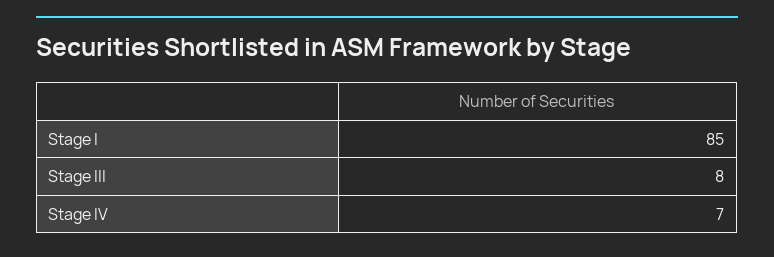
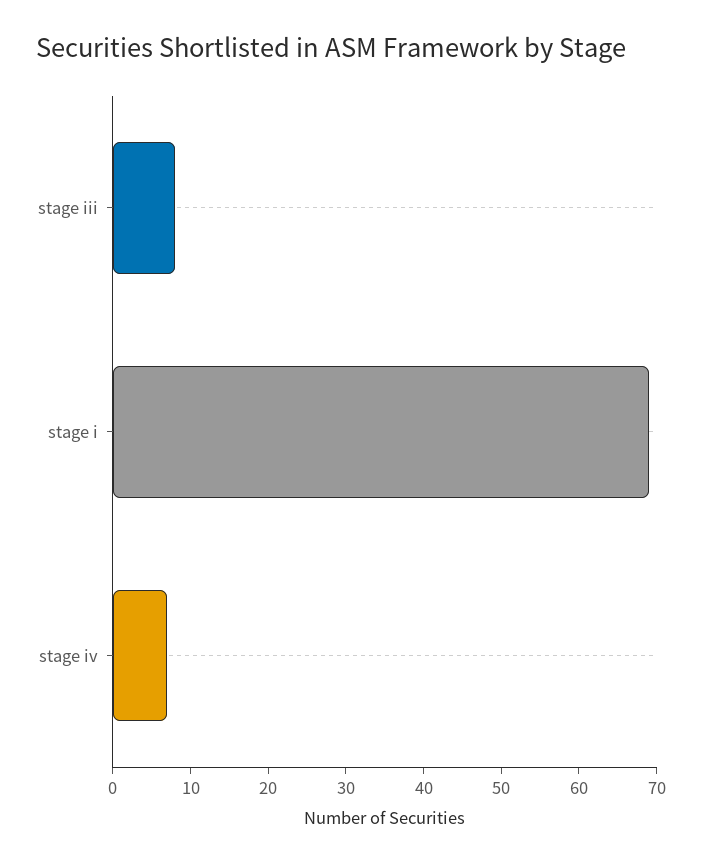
  {
-   "Stage I": 85,
+   "Stage I": 70,
    "Stage III": 8,
    "Stage IV": 7
  }

